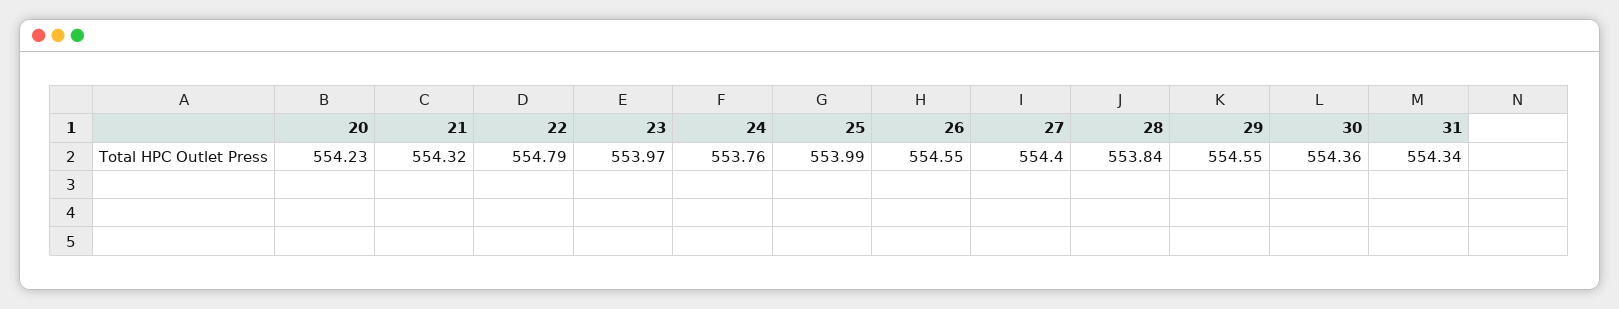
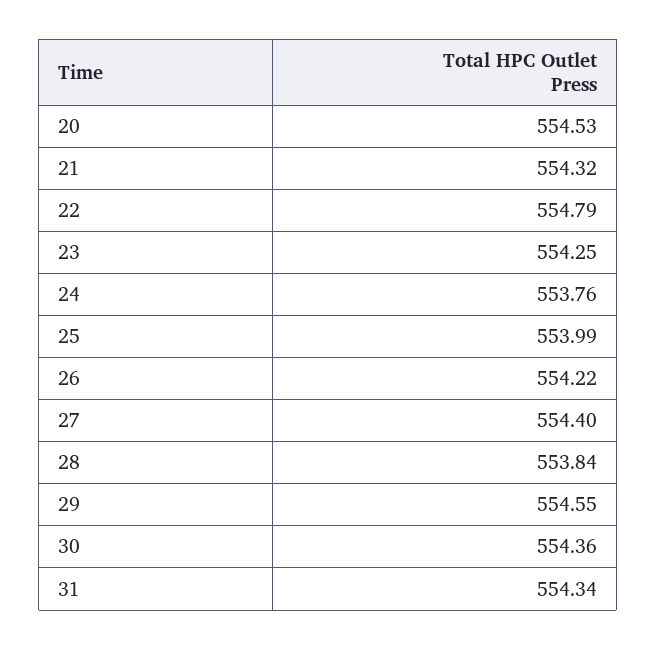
  {
-   "20": 554.23,
+   "20": 554.53,
    "21": 554.32,
    "22": 554.79,
-   "23": 553.97,
+   "23": 554.25,
    "24": 553.76,
    "25": 553.99,
-   "26": 554.55,
+   "26": 554.22,
    "27": 554.4,
    "28": 553.84,
    "29": 554.55,
    "30": 554.36,
    "31": 554.34
  }

